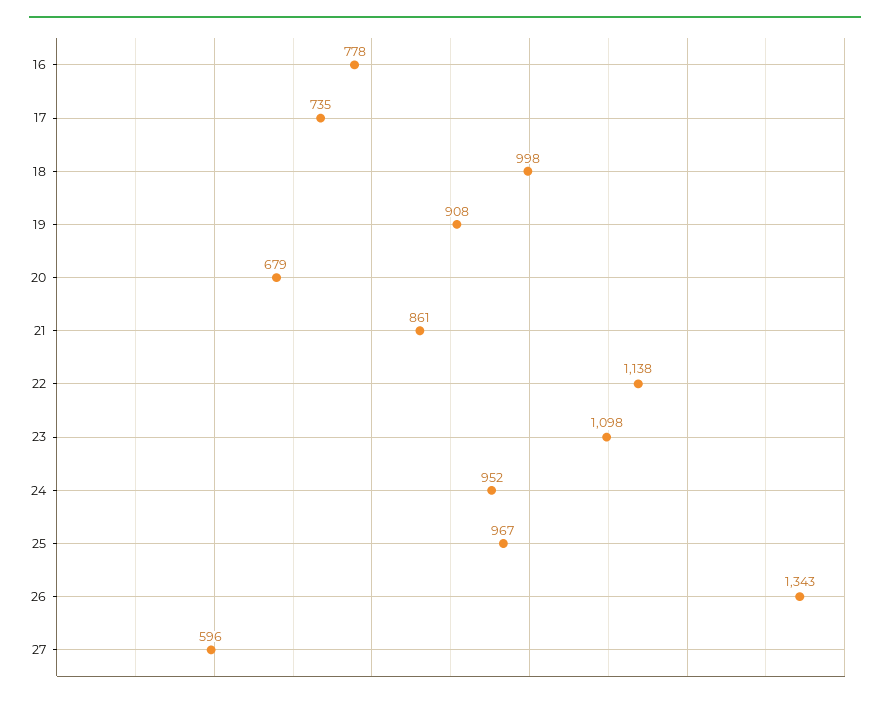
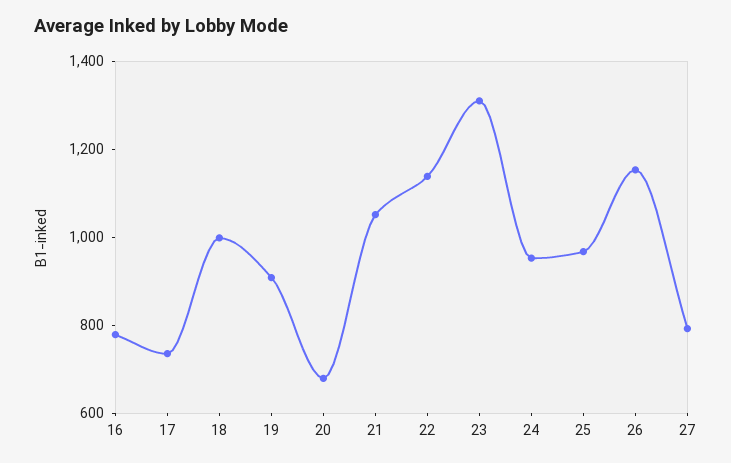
  {
    "16": 778,
    "17": 735,
    "18": 998,
    "19": 908,
    "20": 679,
-   "21": 861,
+   "21": 1050,
    "22": 1138,
-   "23": 1098,
+   "23": 1300,
    "24": 952,
    "25": 967,
-   "26": 1343,
+   "26": 1150,
-   "27": 596
+   "27": 800
  }

